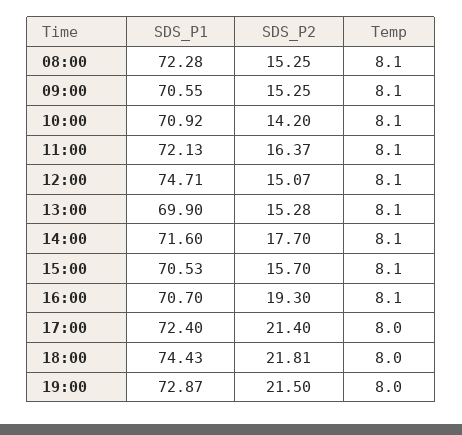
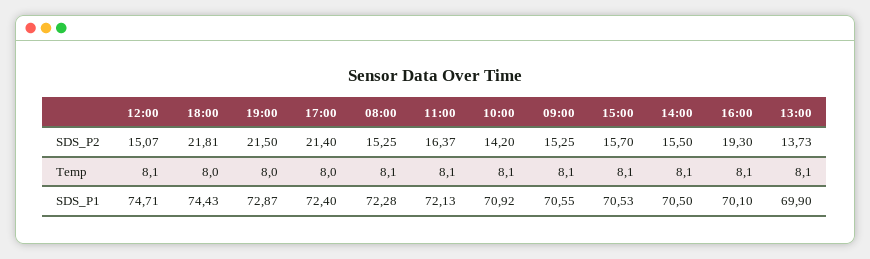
  {
    "SDS_P1": {
      "08:00": 72.28,
      "09:00": 70.55,
      "10:00": 70.92,
      "11:00": 72.13,
      "12:00": 74.71,
      "13:00": 69.9,
-     "14:00": 71.6,
+     "14:00": 70.5,
      "15:00": 70.53,
-     "16:00": 70.7,
+     "16:00": 70.1,
      "17:00": 72.4,
      "18:00": 74.43,
      "19:00": 72.87
    },
    "SDS_P2": {
      "08:00": 15.25,
      "09:00": 15.25,
      "10:00": 14.2,
      "11:00": 16.37,
      "12:00": 15.07,
-     "13:00": 15.28,
+     "13:00": 13.73,
-     "14:00": 17.7,
+     "14:00": 15.5,
      "15:00": 15.7,
      "16:00": 19.3,
      "17:00": 21.4,
      "18:00": 21.81,
      "19:00": 21.5
    },
    "Temp": {
      "08:00": 8.1,
      "09:00": 8.1,
      "10:00": 8.1,
      "11:00": 8.1,
      "12:00": 8.1,
      "13:00": 8.1,
      "14:00": 8.1,
      "15:00": 8.1,
      "16:00": 8.1,
      "17:00": 8,
      "18:00": 8,
      "19:00": 8
    }
  }

